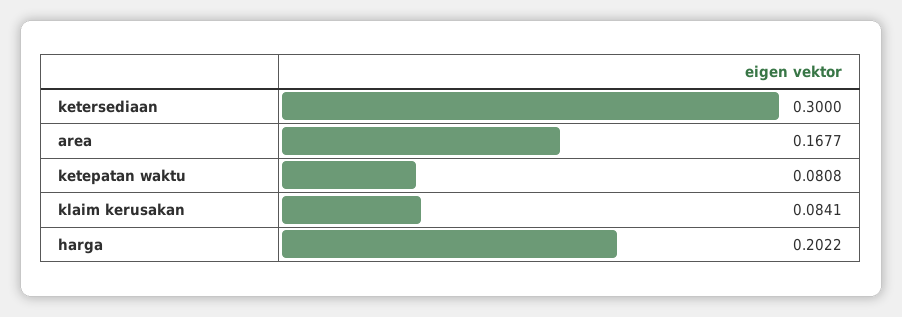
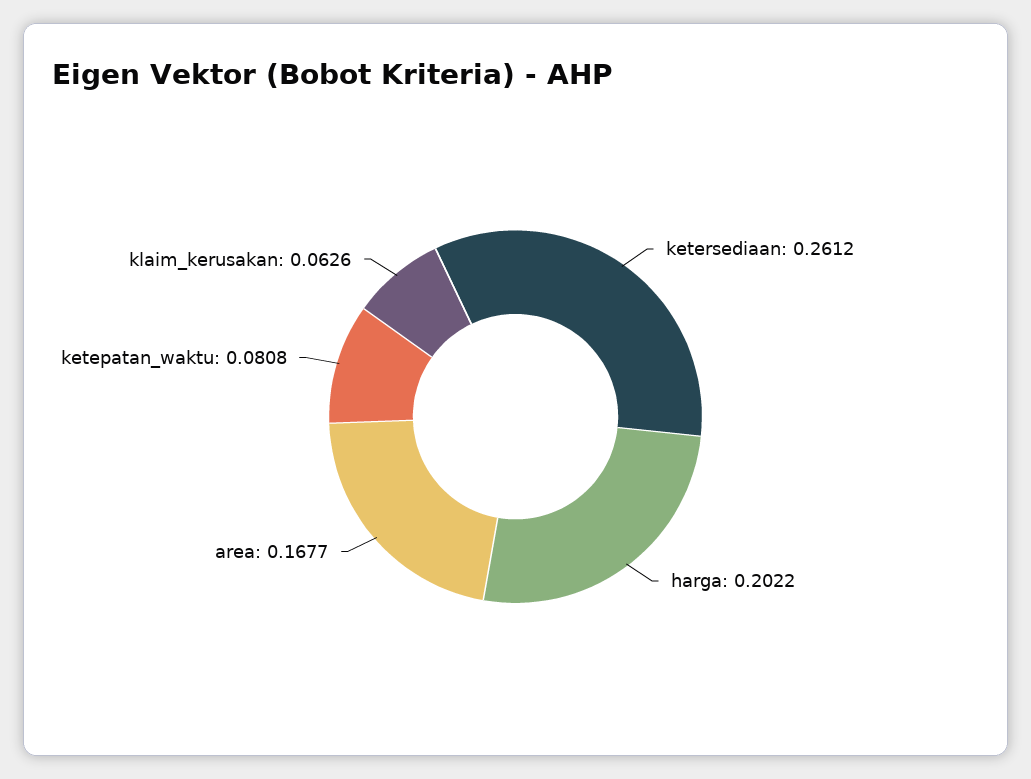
  {
-   "ketersediaan": 0.3,
+   "ketersediaan": 0.2612,
    "area": 0.1677,
    "ketepatan waktu": 0.0808,
-   "klaim kerusakan": 0.0841,
+   "klaim kerusakan": 0.0626,
    "harga": 0.2022
  }

